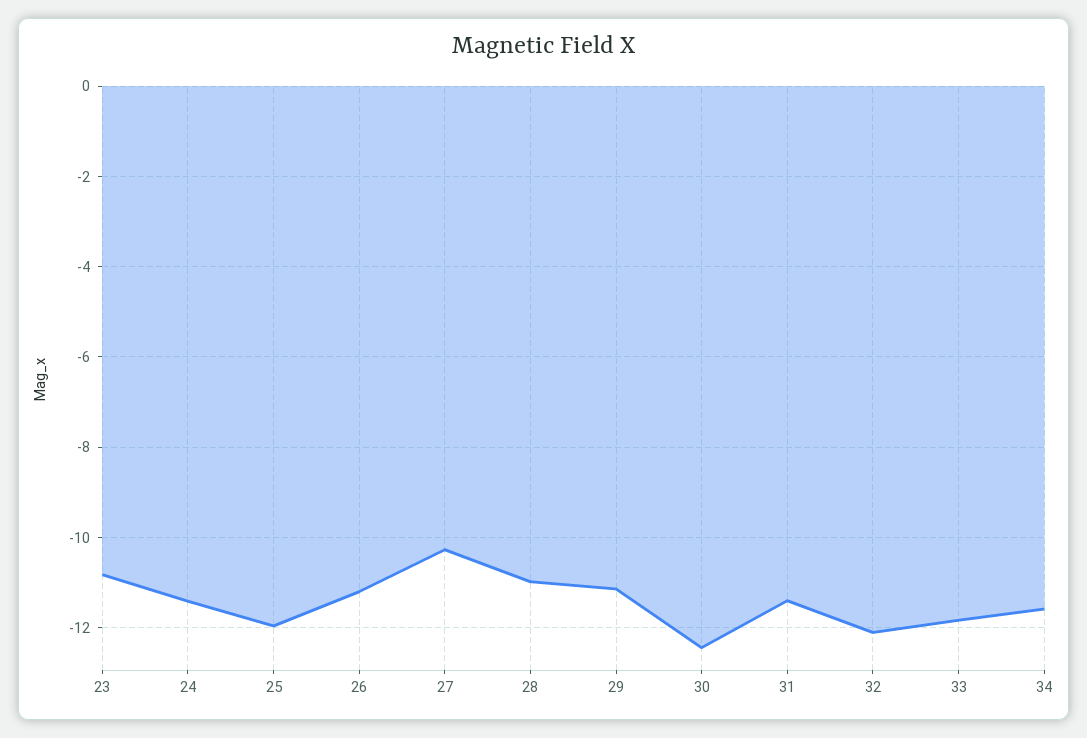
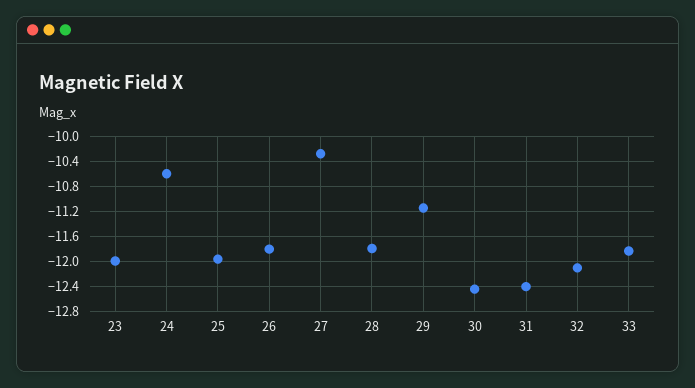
  {
-   "23": -10.8,
+   "23": -12,
-   "24": -11.4,
+   "24": -10.6,
    "25": -12,
-   "26": -11.2,
+   "26": -11.8,
    "27": -10.3,
-   "28": -11,
+   "28": -11.8,
    "29": -11.1,
    "30": -12.4,
-   "31": -11.4,
+   "31": -12.4,
    "32": -12.1,
-   "33": -11.8,
+   "33": -11.8
-   "34": -11.6
  }

